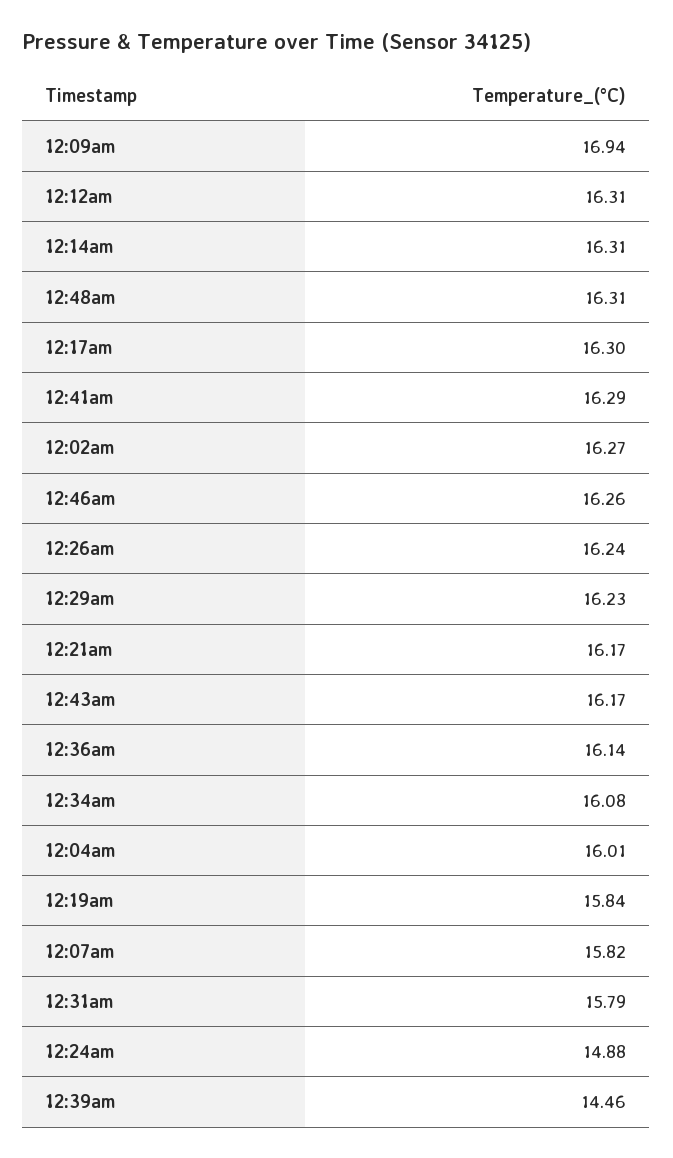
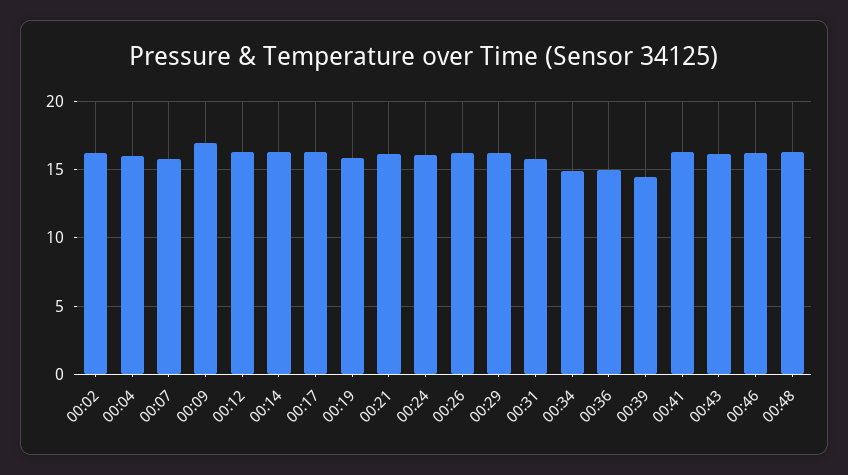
  {
    "12:09am": 16.94,
    "12:12am": 16.31,
    "12:14am": 16.31,
    "12:48am": 16.31,
    "12:17am": 16.3,
    "12:41am": 16.29,
    "12:02am": 16.27,
    "12:46am": 16.26,
    "12:26am": 16.24,
    "12:29am": 16.23,
    "12:21am": 16.17,
    "12:43am": 16.17,
-   "12:36am": 16.14,
+   "12:36am": 15,
-   "12:34am": 16.08,
+   "12:34am": 15,
    "12:04am": 16.01,
    "12:19am": 15.84,
    "12:07am": 15.82,
    "12:31am": 15.79,
-   "12:24am": 14.88,
+   "12:24am": 16,
    "12:39am": 14.46
  }

